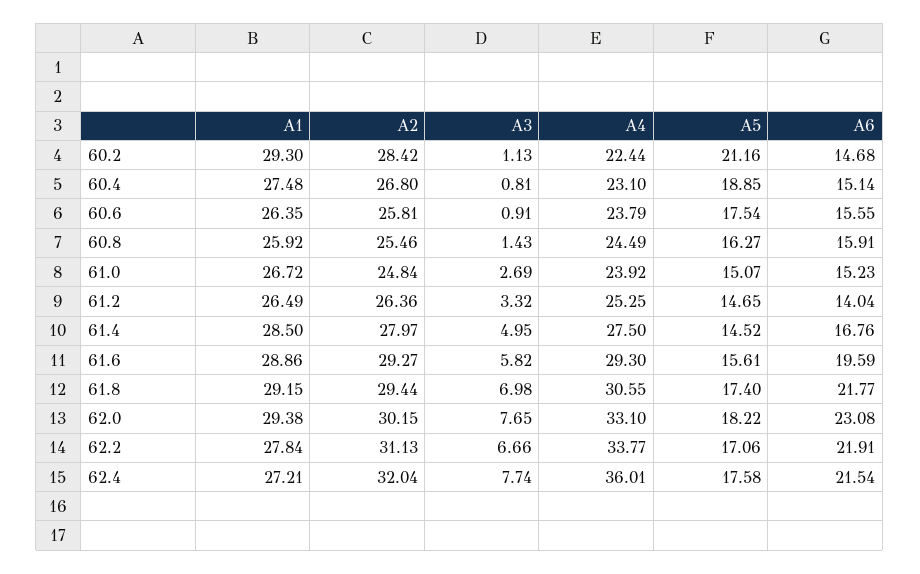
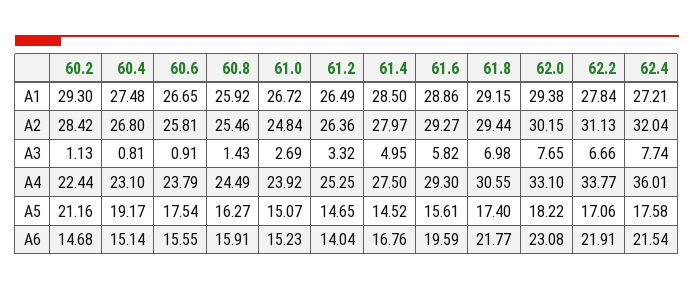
  {
    "A1": {
      "60.2": 29.3,
      "60.4": 27.48,
-     "60.6": 26.35,
+     "60.6": 26.65,
      "60.8": 25.92,
      "61.0": 26.72,
      "61.2": 26.49,
      "61.4": 28.5,
      "61.6": 28.86,
      "61.8": 29.15,
      "62.0": 29.38,
      "62.2": 27.84,
      "62.4": 27.21
    },
    "A2": {
      "60.2": 28.42,
      "60.4": 26.8,
      "60.6": 25.81,
      "60.8": 25.46,
      "61.0": 24.84,
      "61.2": 26.36,
      "61.4": 27.97,
      "61.6": 29.27,
      "61.8": 29.44,
      "62.0": 30.15,
      "62.2": 31.13,
      "62.4": 32.04
    },
    "A3": {
      "60.2": 1.13,
      "60.4": 0.81,
      "60.6": 0.91,
      "60.8": 1.43,
      "61.0": 2.69,
      "61.2": 3.32,
      "61.4": 4.95,
      "61.6": 5.82,
      "61.8": 6.98,
      "62.0": 7.65,
      "62.2": 6.66,
      "62.4": 7.74
    },
    "A4": {
      "60.2": 22.44,
      "60.4": 23.1,
      "60.6": 23.79,
      "60.8": 24.49,
      "61.0": 23.92,
      "61.2": 25.25,
      "61.4": 27.5,
      "61.6": 29.3,
      "61.8": 30.55,
      "62.0": 33.1,
      "62.2": 33.77,
      "62.4": 36.01
    },
    "A5": {
      "60.2": 21.16,
-     "60.4": 18.85,
+     "60.4": 19.17,
      "60.6": 17.54,
      "60.8": 16.27,
      "61.0": 15.07,
      "61.2": 14.65,
      "61.4": 14.52,
      "61.6": 15.61,
      "61.8": 17.4,
      "62.0": 18.22,
      "62.2": 17.06,
      "62.4": 17.58
    },
    "A6": {
      "60.2": 14.68,
      "60.4": 15.14,
      "60.6": 15.55,
      "60.8": 15.91,
      "61.0": 15.23,
      "61.2": 14.04,
      "61.4": 16.76,
      "61.6": 19.59,
      "61.8": 21.77,
      "62.0": 23.08,
      "62.2": 21.91,
      "62.4": 21.54
    }
  }

